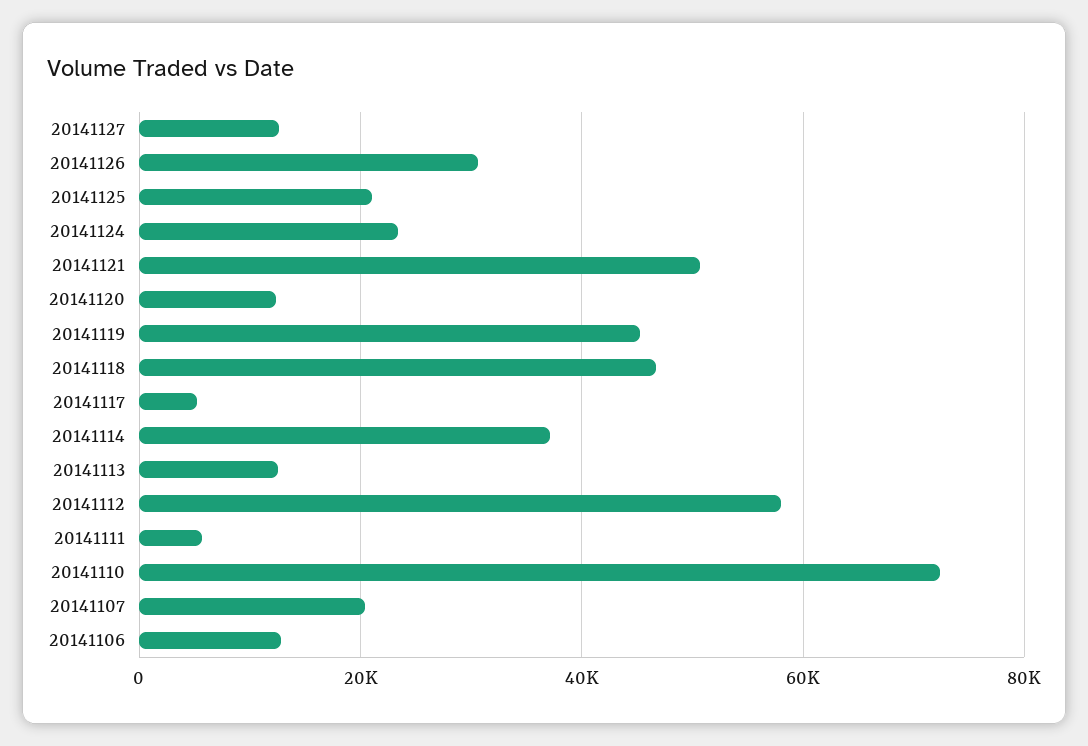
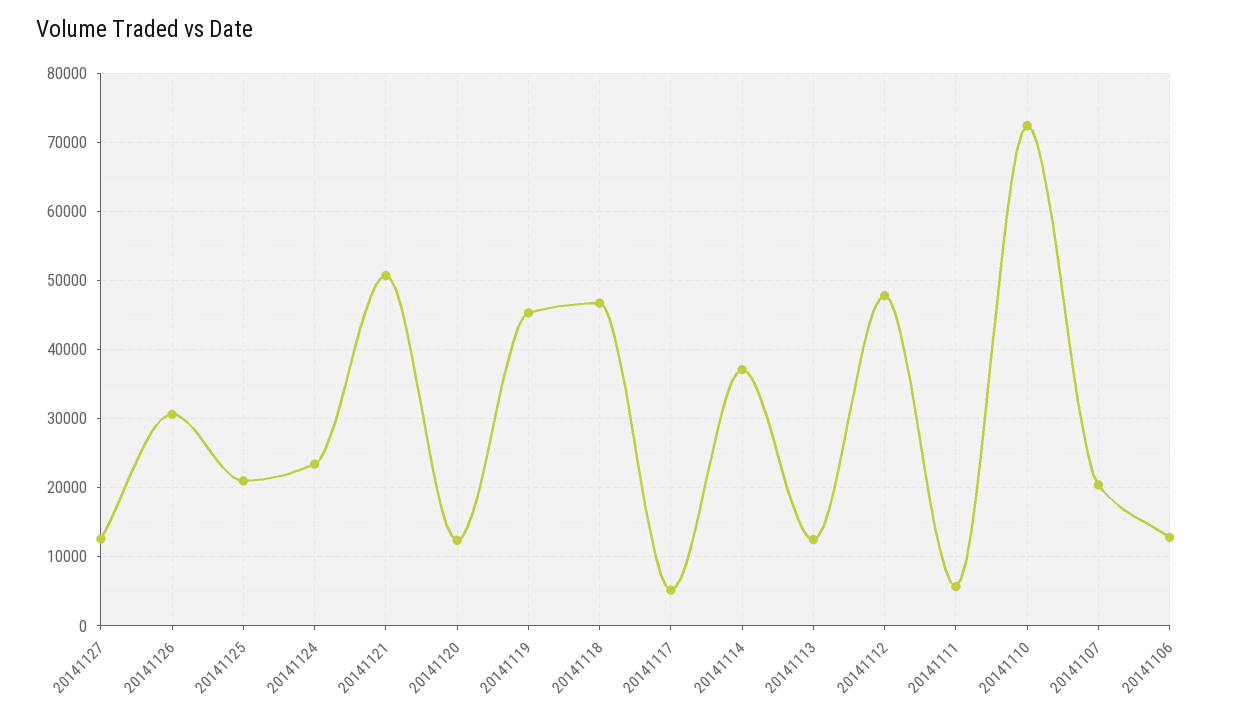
  {
    "20141127": 13000,
    "20141126": 31000,
    "20141125": 21000,
    "20141124": 23000,
    "20141121": 51000,
    "20141120": 12000,
    "20141119": 45000,
    "20141118": 47000,
    "20141117": 5000,
    "20141114": 37000,
    "20141113": 13000,
-   "20141112": 58000,
+   "20141112": 48000,
    "20141111": 6000,
    "20141110": 72000,
    "20141107": 20000,
    "20141106": 13000
  }

